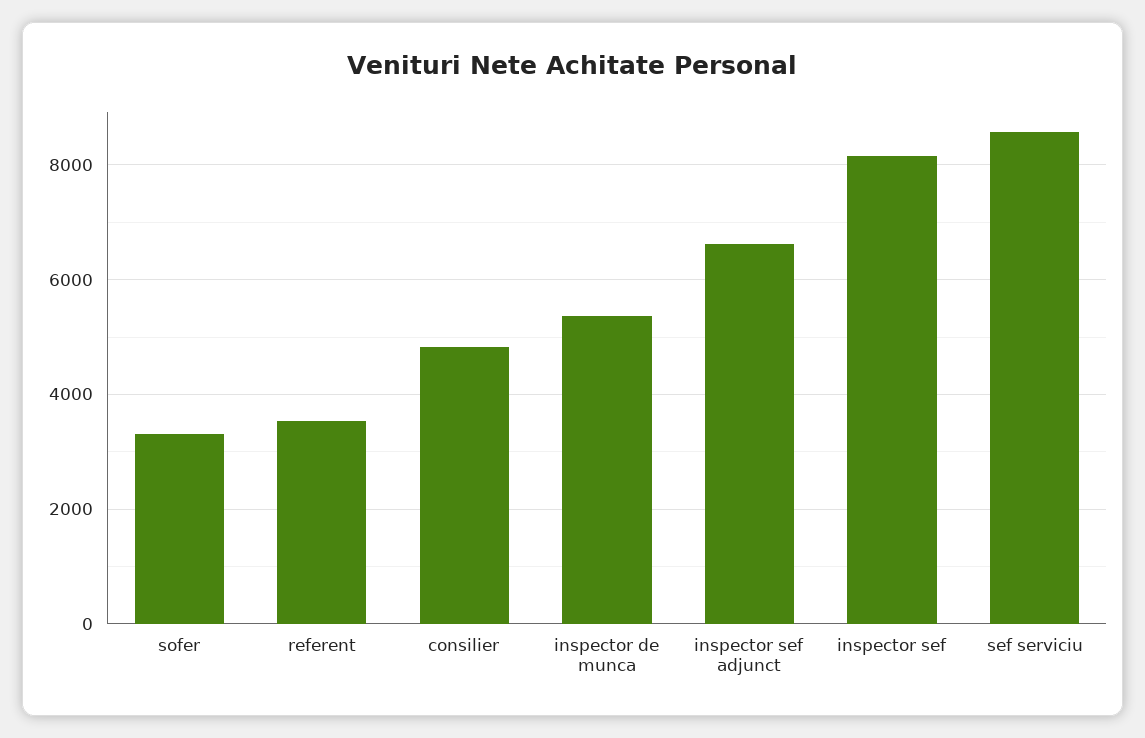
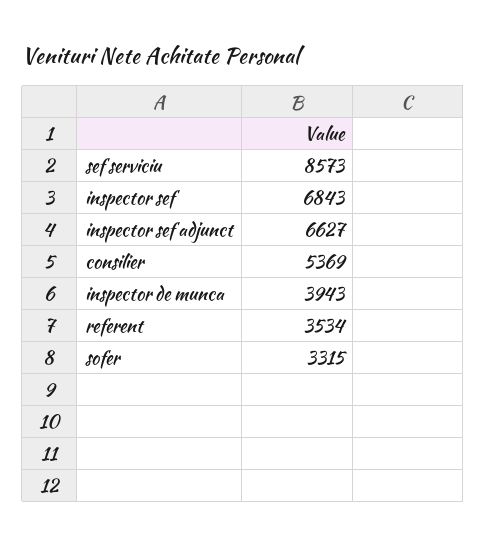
  {
    "sofer": 3315,
    "referent": 3534,
-   "consilier": 4800,
+   "consilier": 5369,
-   "inspector de munca": 5400,
+   "inspector de munca": 3943,
    "inspector sef adjunct": 6627,
-   "inspector sef": 8200,
+   "inspector sef": 6843,
    "sef serviciu": 8573
  }

